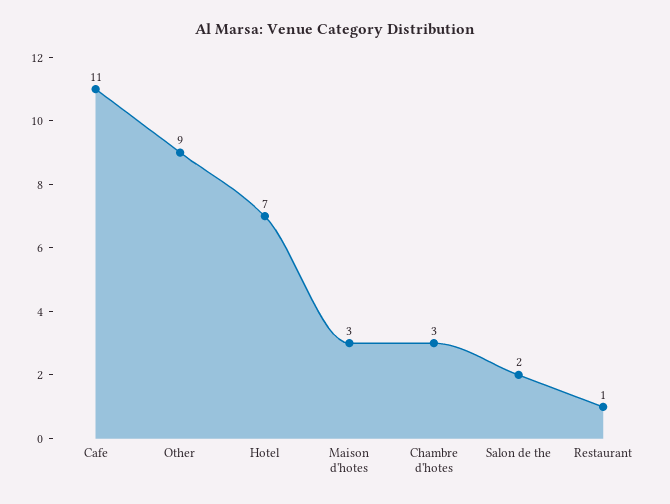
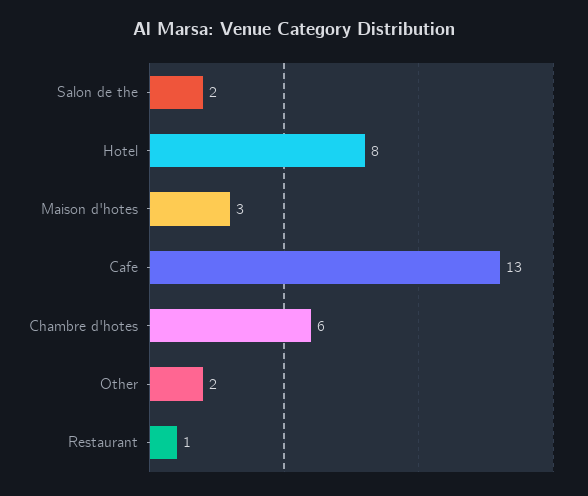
  {
-   "Cafe": 11,
+   "Cafe": 13,
-   "Other": 9,
+   "Other": 2,
-   "Hotel": 7,
+   "Hotel": 8,
    "Maison d'hotes": 3,
-   "Chambre d'hotes": 3,
+   "Chambre d'hotes": 6,
    "Salon de the": 2,
    "Restaurant": 1
  }

